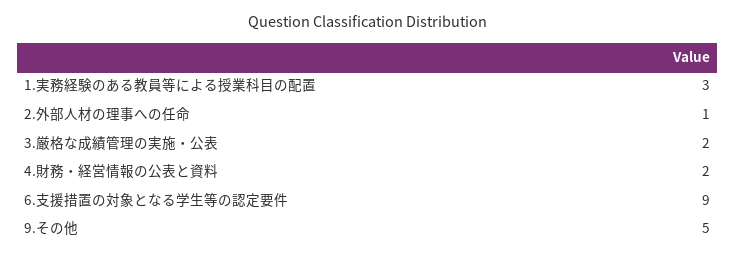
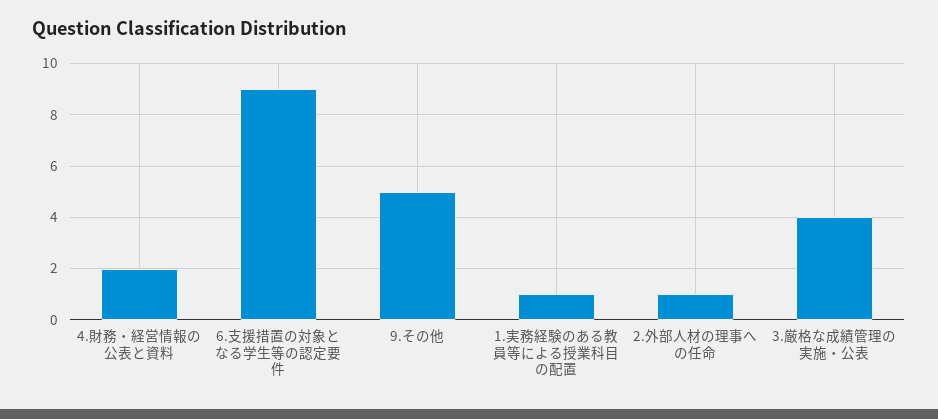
  {
-   "1.実務経験のある教員等による授業科目の配置": 3,
+   "1.実務経験のある教員等による授業科目の配置": 1,
    "2.外部人材の理事への任命": 1,
-   "3.厳格な成績管理の実施・公表": 2,
+   "3.厳格な成績管理の実施・公表": 4,
    "4.財務・経営情報の公表と資料": 2,
    "6.支援措置の対象となる学生等の認定要件": 9,
    "9.その他": 5
  }

